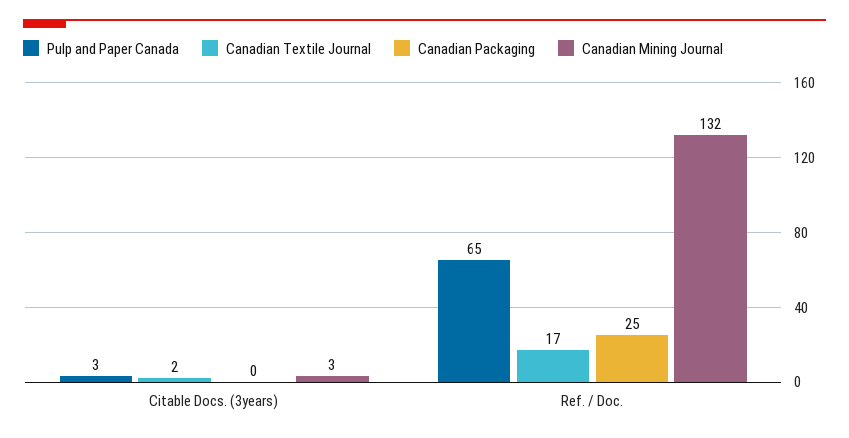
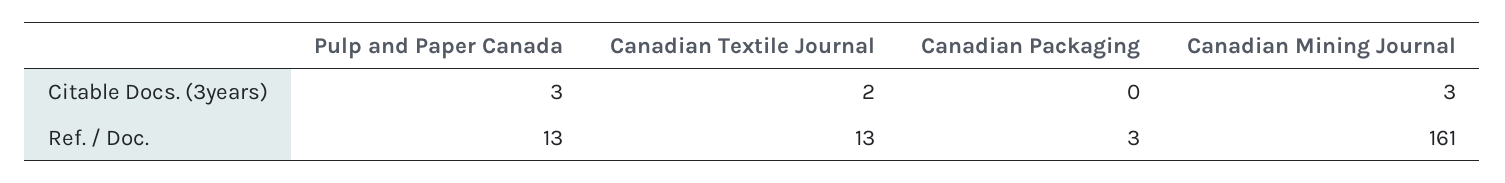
  {
    "Pulp and Paper Canada": {
      "Citable Docs. (3years)": 3,
-     "Ref. / Doc.": 65
+     "Ref. / Doc.": 13
    },
    "Canadian Textile Journal": {
      "Citable Docs. (3years)": 2,
-     "Ref. / Doc.": 17
+     "Ref. / Doc.": 13
    },
    "Canadian Packaging": {
      "Citable Docs. (3years)": 0,
-     "Ref. / Doc.": 25
+     "Ref. / Doc.": 3
    },
    "Canadian Mining Journal": {
      "Citable Docs. (3years)": 3,
-     "Ref. / Doc.": 132
+     "Ref. / Doc.": 161
    }
  }

